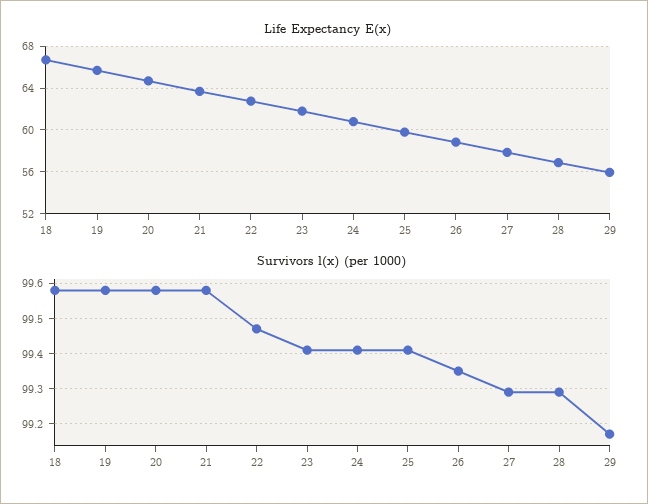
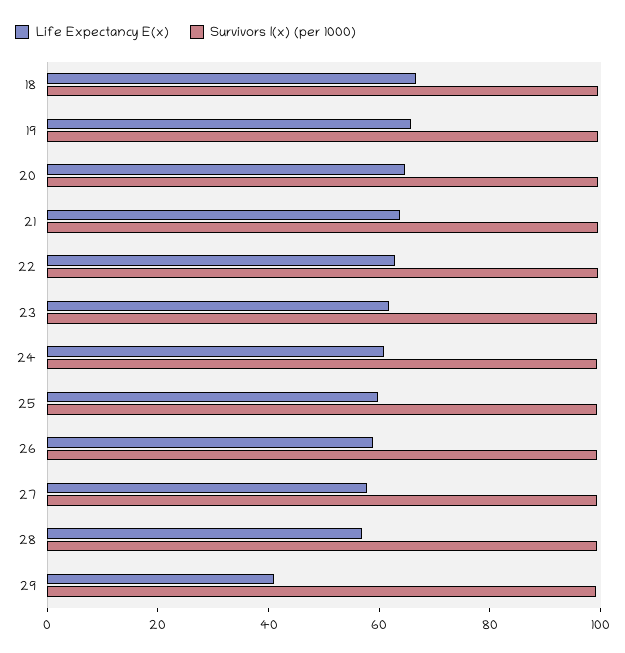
  {
    "Life Expectancy E(x)": {
      "18": 67,
      "19": 66,
      "20": 65,
      "21": 64,
      "22": 63,
      "23": 62,
      "24": 61,
      "25": 60,
      "26": 59,
      "27": 58,
      "28": 57,
-     "29": 56
+     "29": 40
    },
    "Survivors l(x) (per 1000)": {
      "18": 99.6,
      "19": 99.6,
      "20": 99.6,
      "21": 99.6,
      "22": 99.45,
      "23": 99.4,
      "24": 99.4,
      "25": 99.4,
      "26": 99.35,
      "27": 99.3,
      "28": 99.3,
      "29": 99.15
    }
  }

